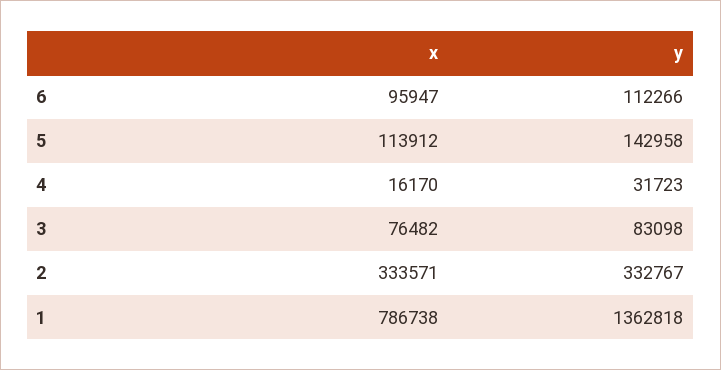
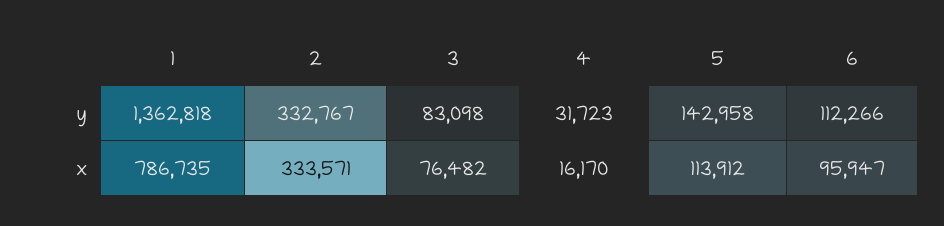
  {
    "x": {
      "6": 95947,
      "5": 113912,
      "4": 16170,
      "3": 76482,
      "2": 333571,
-     "1": 786738
+     "1": 786735
    },
    "y": {
      "6": 112266,
      "5": 142958,
      "4": 31723,
      "3": 83098,
      "2": 332767,
      "1": 1362818
    }
  }

